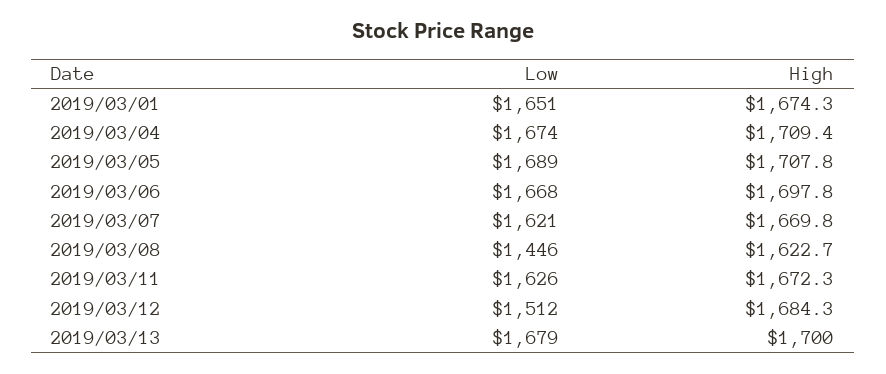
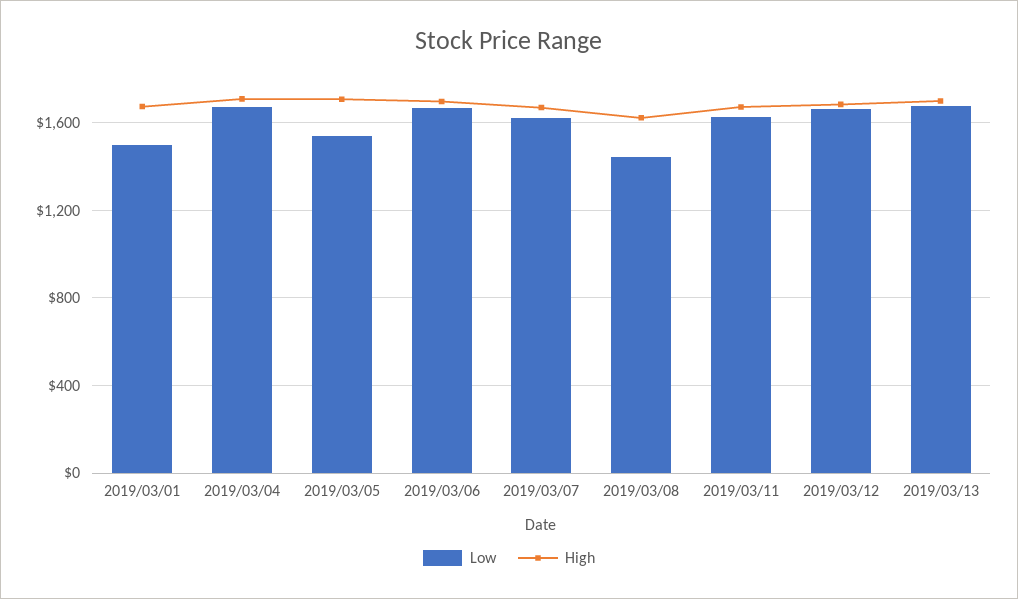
  {
    "Low": {
-     "2019/03/01": 1651,
+     "2019/03/01": 1500,
      "2019/03/04": 1674,
-     "2019/03/05": 1689,
+     "2019/03/05": 1550,
      "2019/03/06": 1668,
      "2019/03/07": 1621,
      "2019/03/08": 1446,
      "2019/03/11": 1626,
-     "2019/03/12": 1512,
+     "2019/03/12": 1650,
      "2019/03/13": 1679
    },
    "High": {
      "2019/03/01": 1674.3,
      "2019/03/04": 1709.4,
      "2019/03/05": 1707.8,
      "2019/03/06": 1697.8,
      "2019/03/07": 1669.8,
      "2019/03/08": 1622.7,
      "2019/03/11": 1672.3,
      "2019/03/12": 1684.3,
      "2019/03/13": 1700
    }
  }

